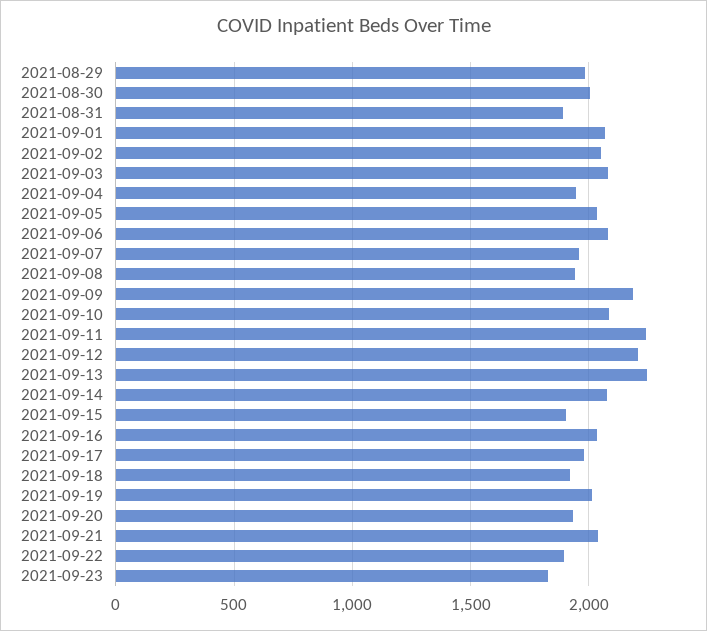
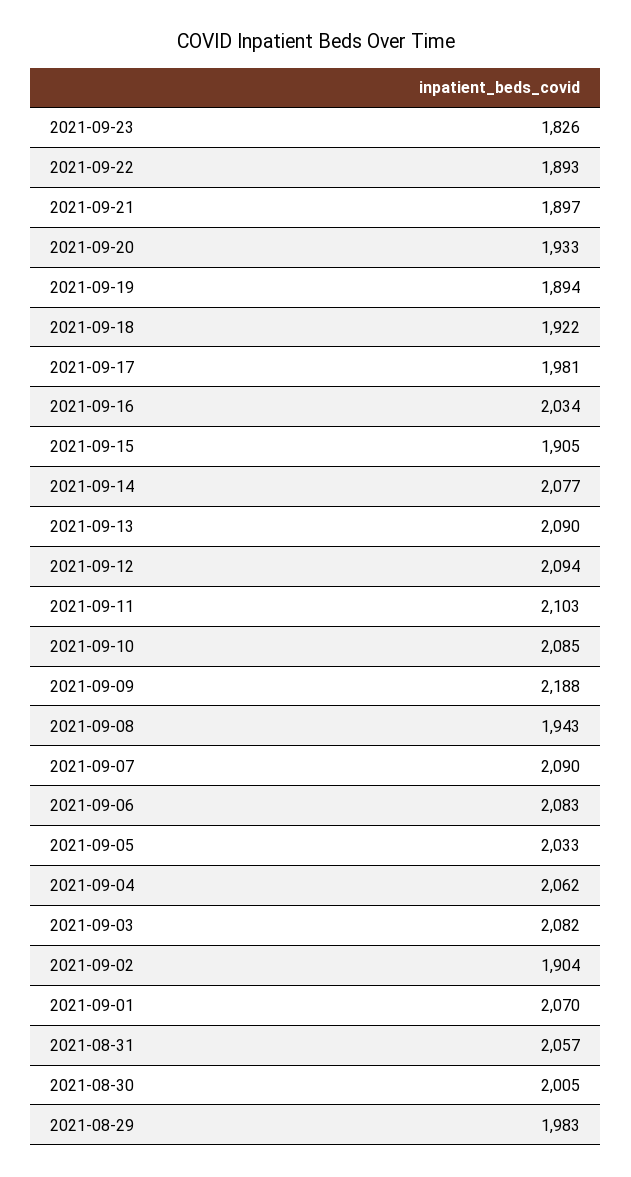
  {
    "2021-08-29": 1983,
    "2021-08-30": 2005,
-   "2021-08-31": 1900,
+   "2021-08-31": 2057,
    "2021-09-01": 2070,
-   "2021-09-02": 2050,
+   "2021-09-02": 1904,
    "2021-09-03": 2082,
-   "2021-09-04": 1950,
+   "2021-09-04": 2062,
    "2021-09-05": 2033,
    "2021-09-06": 2083,
-   "2021-09-07": 1950,
+   "2021-09-07": 2090,
    "2021-09-08": 1943,
    "2021-09-09": 2188,
    "2021-09-10": 2085,
-   "2021-09-11": 2250,
+   "2021-09-11": 2103,
-   "2021-09-12": 2200,
+   "2021-09-12": 2094,
-   "2021-09-13": 2250,
+   "2021-09-13": 2090,
    "2021-09-14": 2077,
    "2021-09-15": 1905,
    "2021-09-16": 2034,
    "2021-09-17": 1981,
    "2021-09-18": 1922,
-   "2021-09-19": 2000,
+   "2021-09-19": 1894,
    "2021-09-20": 1933,
-   "2021-09-21": 2050,
+   "2021-09-21": 1897,
    "2021-09-22": 1893,
    "2021-09-23": 1826
  }

